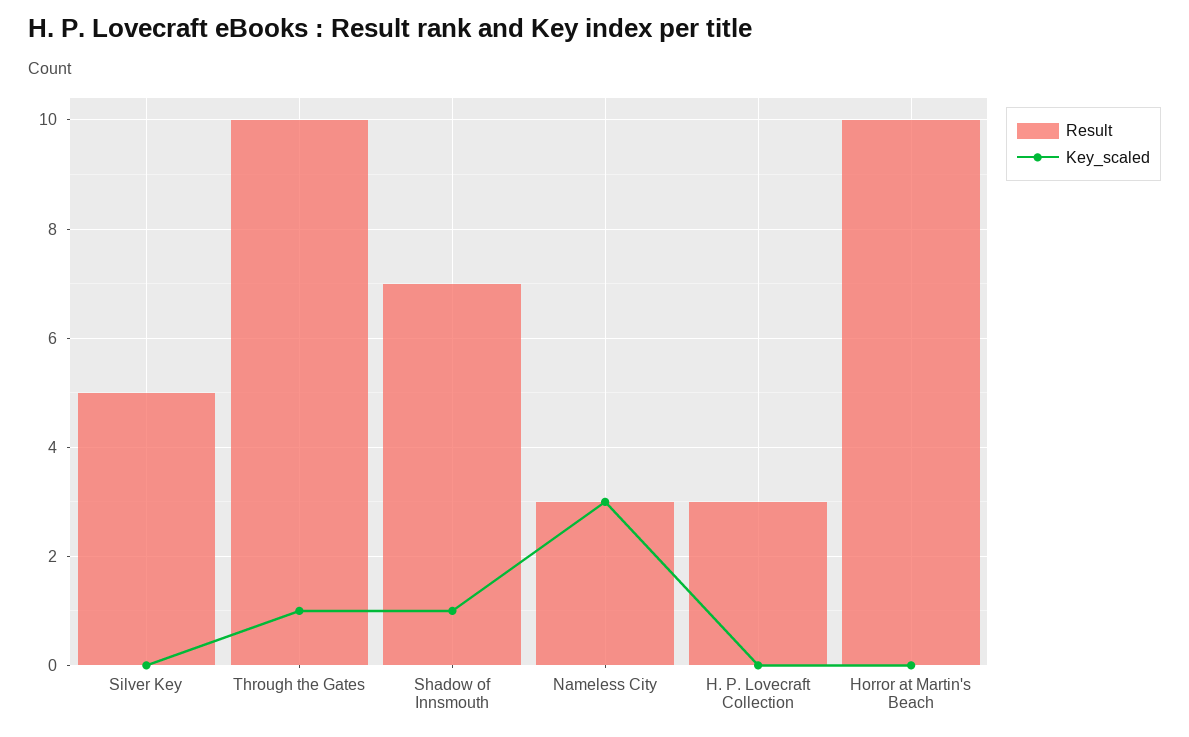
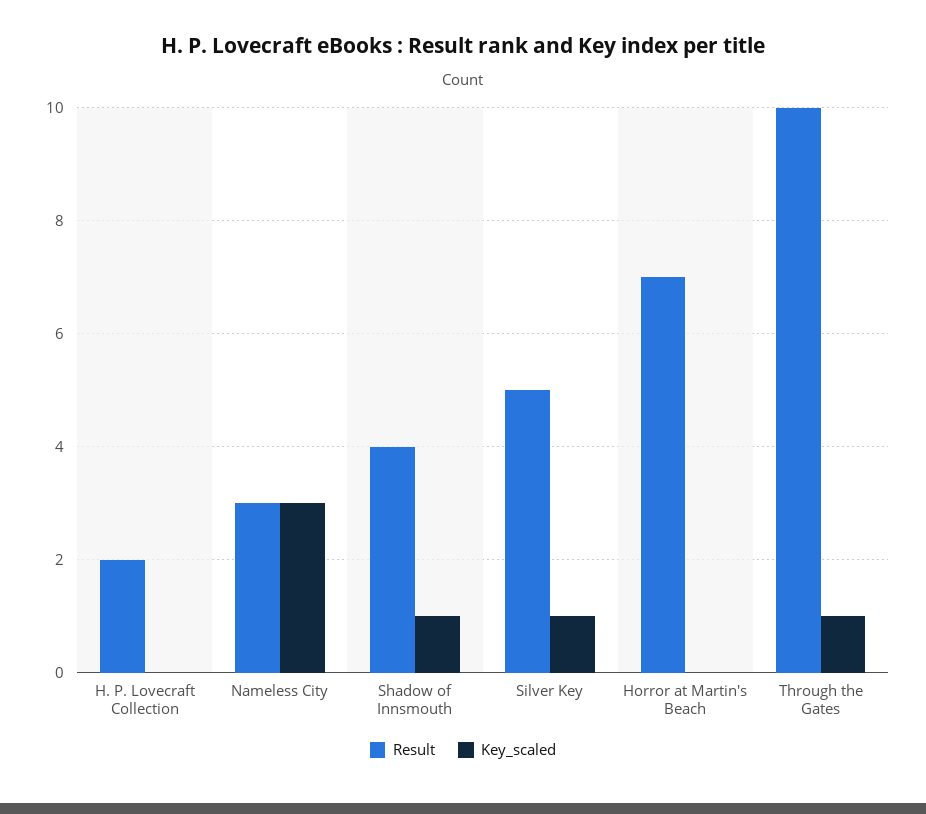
  {
    "Result": {
      "Silver Key": 5,
      "Through the Gates": 10,
-     "Shadow of Innsmouth": 7,
+     "Shadow of Innsmouth": 4,
      "Nameless City": 3,
-     "H. P. Lovecraft Collection": 3,
+     "H. P. Lovecraft Collection": 2,
-     "Horror at Martin's Beach": 10
+     "Horror at Martin's Beach": 7
    },
    "Key_scaled": {
-     "Silver Key": 0,
+     "Silver Key": 1,
      "Through the Gates": 1,
      "Shadow of Innsmouth": 1,
      "Nameless City": 3,
      "H. P. Lovecraft Collection": 0,
      "Horror at Martin's Beach": 0
    }
  }

